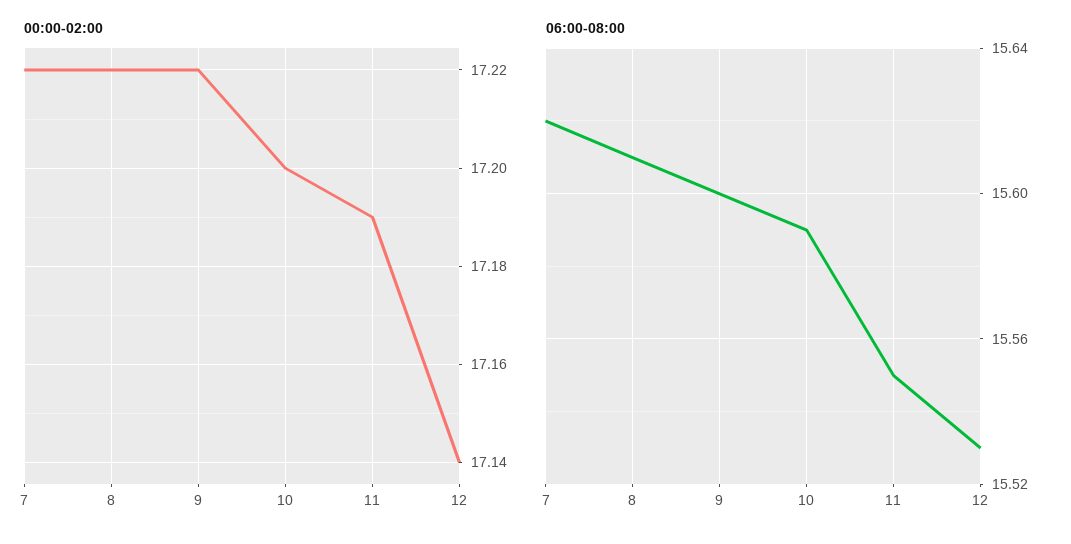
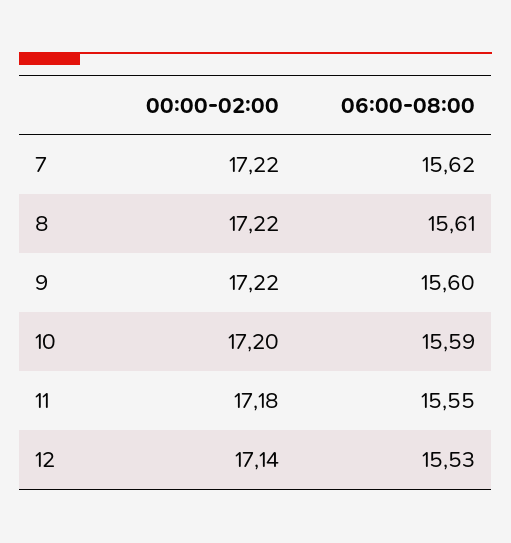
  {
    "00:00-02:00": {
      "7": 17.22,
      "8": 17.22,
      "9": 17.22,
      "10": 17.2,
-     "11": 17.19,
+     "11": 17.18,
      "12": 17.14
    },
    "06:00-08:00": {
      "7": 15.62,
      "8": 15.61,
      "9": 15.6,
      "10": 15.59,
      "11": 15.55,
      "12": 15.53
    }
  }

